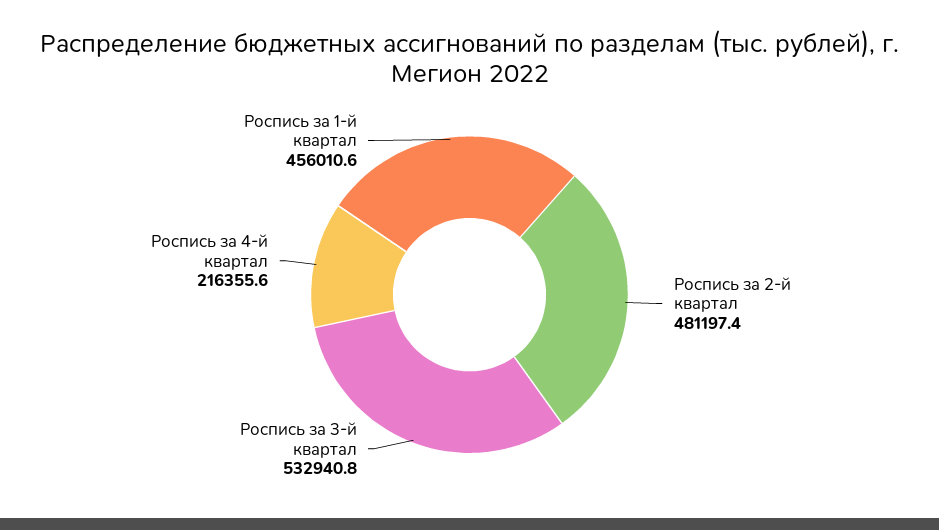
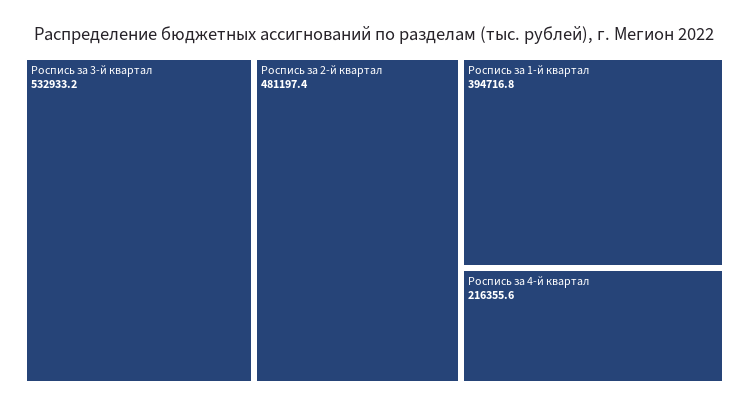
  {
    "Роспись за 2-й квартал": 481197.4,
-   "Роспись за 3-й квартал": 532940.8,
+   "Роспись за 3-й квартал": 532933.2,
    "Роспись за 4-й квартал": 216355.6,
-   "Роспись за 1-й квартал": 456010.6
+   "Роспись за 1-й квартал": 394716.8
  }

